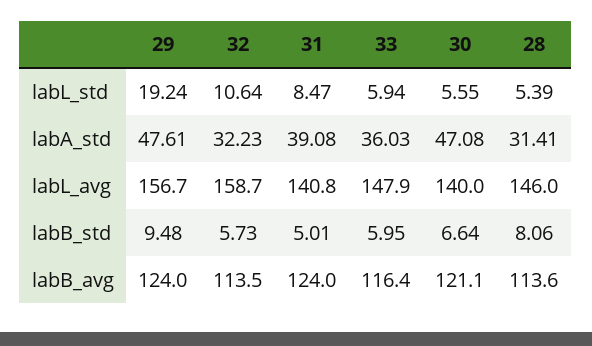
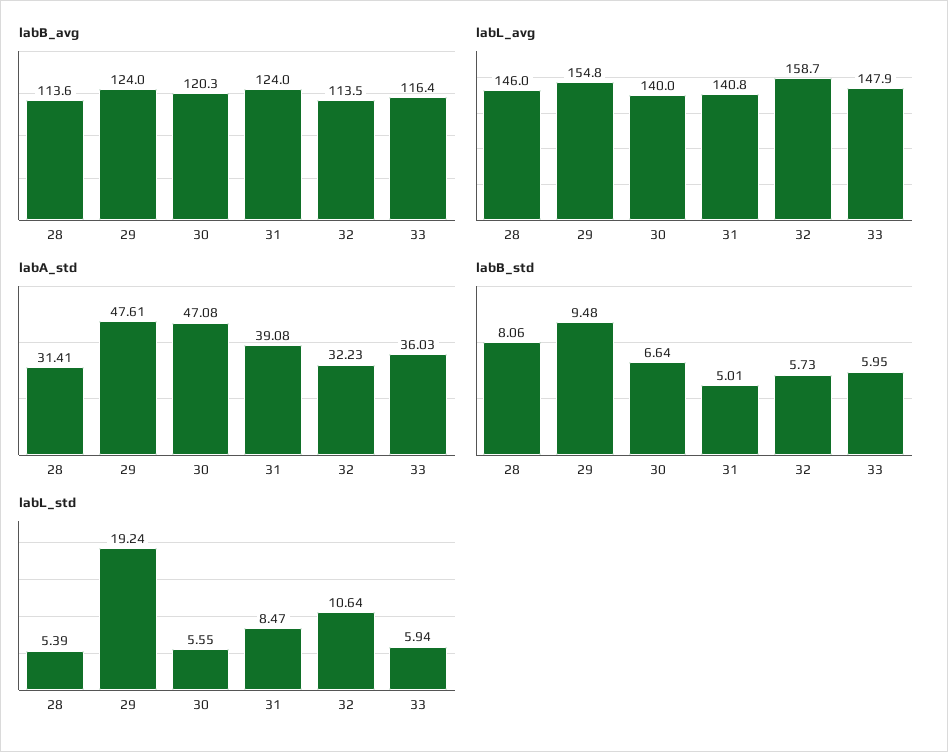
  {
    "labL_std": {
      "29": 19.24,
      "32": 10.64,
      "31": 8.47,
      "33": 5.94,
      "30": 5.55,
      "28": 5.39
    },
    "labA_std": {
      "29": 47.61,
      "32": 32.23,
      "31": 39.08,
      "33": 36.03,
      "30": 47.08,
      "28": 31.41
    },
    "labL_avg": {
-     "29": 156.7,
+     "29": 154.8,
      "32": 158.7,
      "31": 140.8,
      "33": 147.9,
      "30": 140,
      "28": 146
    },
    "labB_std": {
      "29": 9.48,
      "32": 5.73,
      "31": 5.01,
      "33": 5.95,
      "30": 6.64,
      "28": 8.06
    },
    "labB_avg": {
      "29": 124,
      "32": 113.5,
      "31": 124,
      "33": 116.4,
-     "30": 121.1,
+     "30": 120.3,
      "28": 113.6
    }
  }

